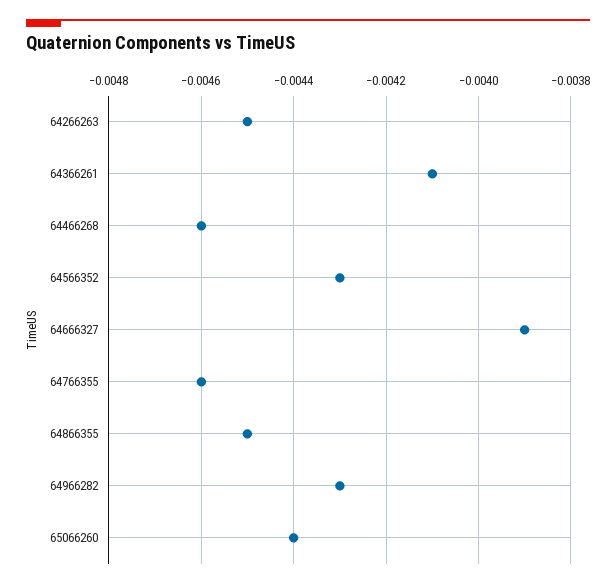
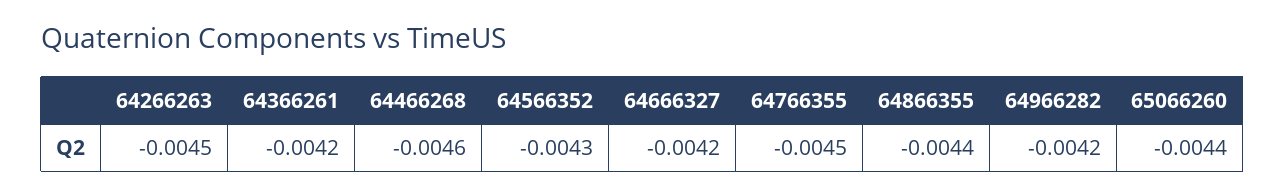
  {
    "64266263": -0.0045,
-   "64366261": -0.0041,
+   "64366261": -0.0042,
    "64466268": -0.0046,
    "64566352": -0.0043,
-   "64666327": -0.0039,
+   "64666327": -0.0042,
-   "64766355": -0.0046,
+   "64766355": -0.0045,
-   "64866355": -0.0045,
+   "64866355": -0.0044,
-   "64966282": -0.0043,
+   "64966282": -0.0042,
    "65066260": -0.0044
  }

